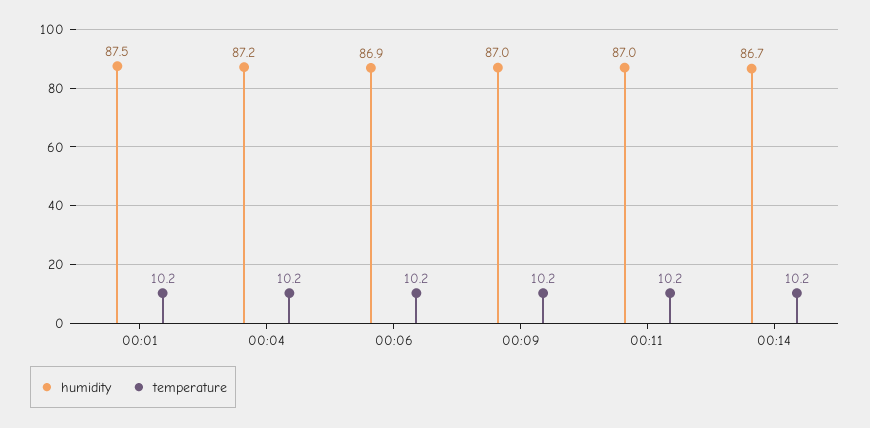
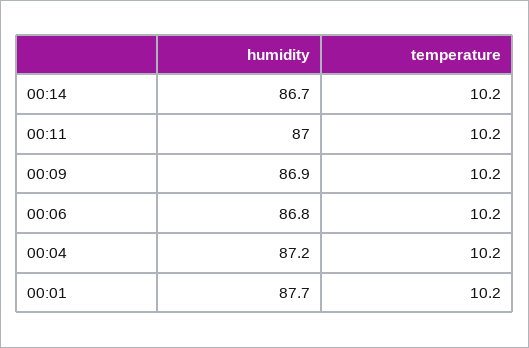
  {
    "humidity": {
-     "00:01": 87.5,
+     "00:01": 87.7,
      "00:04": 87.2,
-     "00:06": 86.9,
+     "00:06": 86.8,
-     "00:09": 87,
+     "00:09": 86.9,
      "00:11": 87,
      "00:14": 86.7
    },
    "temperature": {
      "00:01": 10.2,
      "00:04": 10.2,
      "00:06": 10.2,
      "00:09": 10.2,
      "00:11": 10.2,
      "00:14": 10.2
    }
  }

